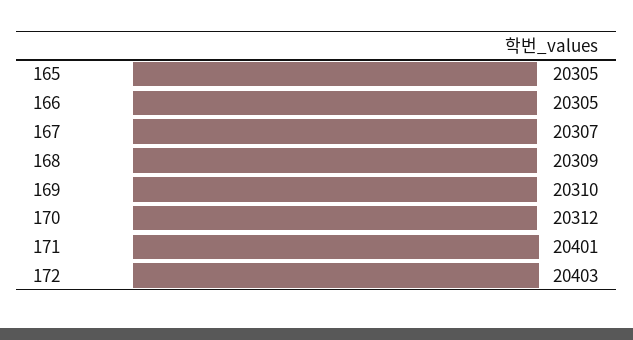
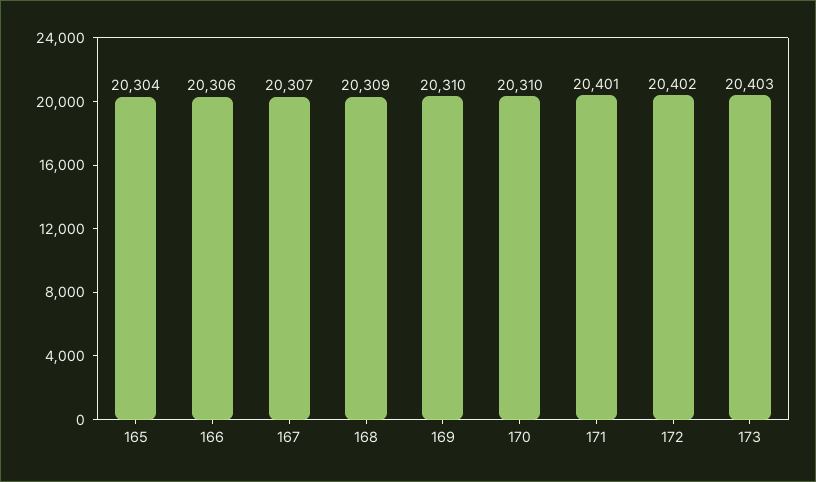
  {
-   "165": 20305,
+   "165": 20304,
-   "166": 20305,
+   "166": 20306,
    "167": 20307,
    "168": 20309,
    "169": 20310,
-   "170": 20312,
+   "170": 20310,
    "171": 20401,
-   "172": 20403
+   "172": 20402,
+   "173": 20403
  }

